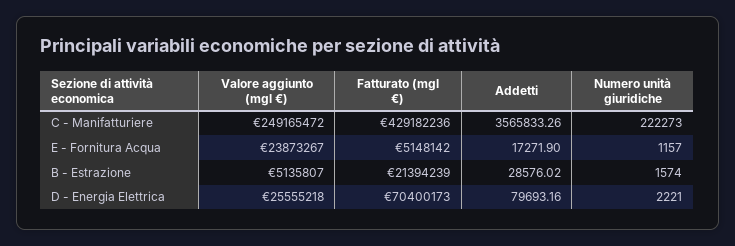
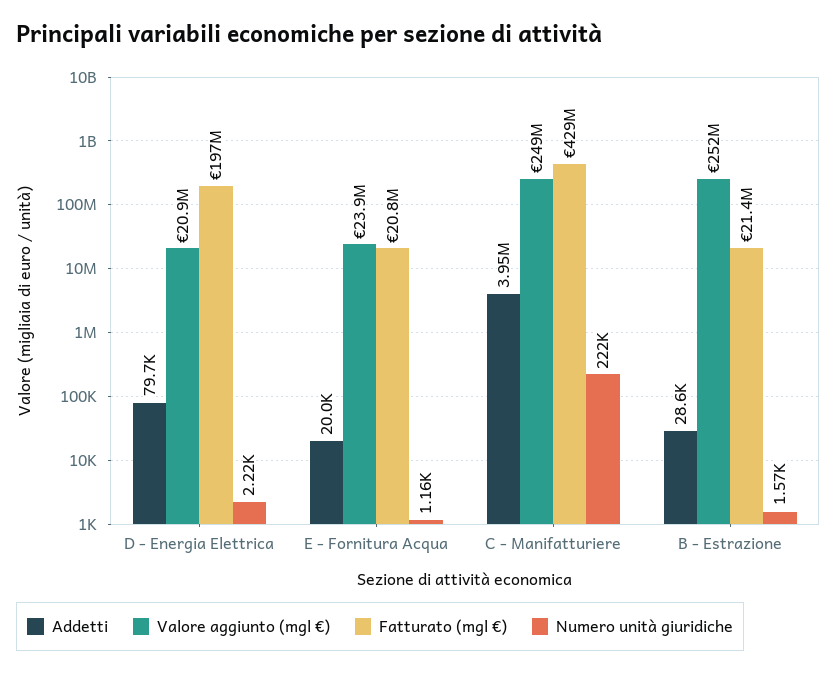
  {
    "Valore aggiunto (mgl €)": {
      "C - Manifatturiere": 249165472,
      "E - Fornitura Acqua": 23873267,
-     "B - Estrazione": 5135807,
+     "B - Estrazione": 252000000,
-     "D - Energia Elettrica": 25555218
+     "D - Energia Elettrica": 20900000
    },
    "Fatturato (mgl €)": {
      "C - Manifatturiere": 429182236,
-     "E - Fornitura Acqua": 5148142,
+     "E - Fornitura Acqua": 20800000,
      "B - Estrazione": 21394239,
-     "D - Energia Elettrica": 70400173
+     "D - Energia Elettrica": 197000000
    },
    "Addetti": {
-     "C - Manifatturiere": 3565833.26,
+     "C - Manifatturiere": 3950000,
-     "E - Fornitura Acqua": 17271.9,
+     "E - Fornitura Acqua": 20000,
      "B - Estrazione": 28576.02,
      "D - Energia Elettrica": 79693.16
    },
    "Numero unità giuridiche": {
      "C - Manifatturiere": 222273,
      "E - Fornitura Acqua": 1157,
      "B - Estrazione": 1574,
      "D - Energia Elettrica": 2221
    }
  }

